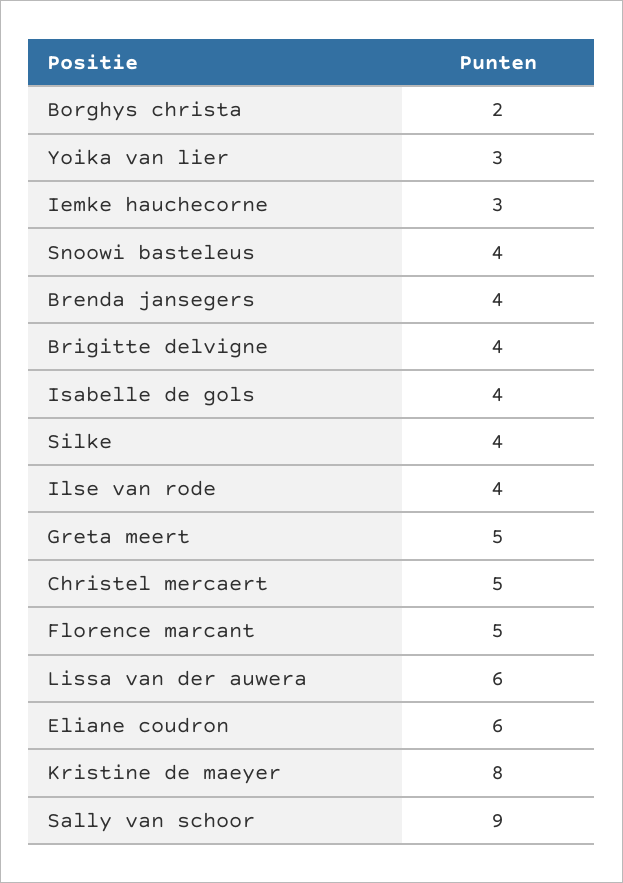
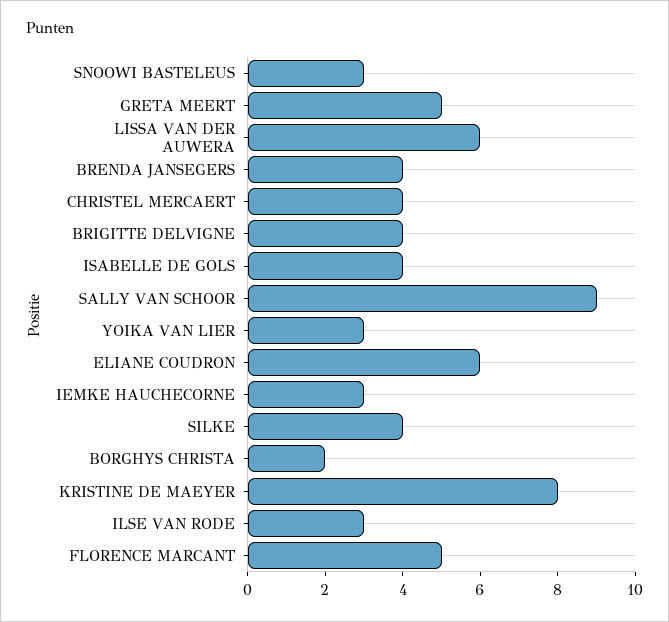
  {
    "Borghys christa": 2,
    "Yoika van lier": 3,
    "Iemke hauchecorne": 3,
-   "Snoowi basteleus": 4,
+   "Snoowi basteleus": 3,
    "Brenda jansegers": 4,
    "Brigitte delvigne": 4,
    "Isabelle de gols": 4,
    "Silke": 4,
-   "Ilse van rode": 4,
+   "Ilse van rode": 3,
    "Greta meert": 5,
-   "Christel mercaert": 5,
+   "Christel mercaert": 4,
    "Florence marcant": 5,
    "Lissa van der auwera": 6,
    "Eliane coudron": 6,
    "Kristine de maeyer": 8,
    "Sally van schoor": 9
  }

